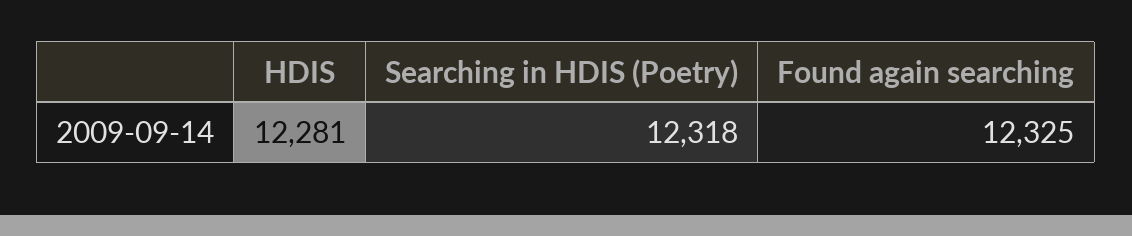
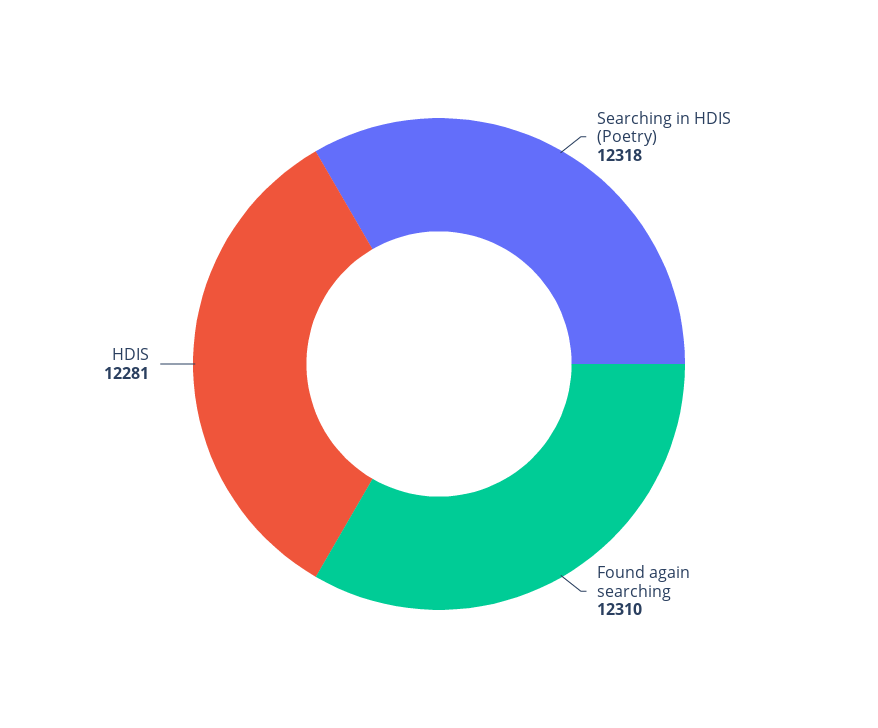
  {
    "HDIS": 12281,
    "Searching in HDIS (Poetry)": 12318,
-   "Found again searching": 12325
+   "Found again searching": 12310
  }

